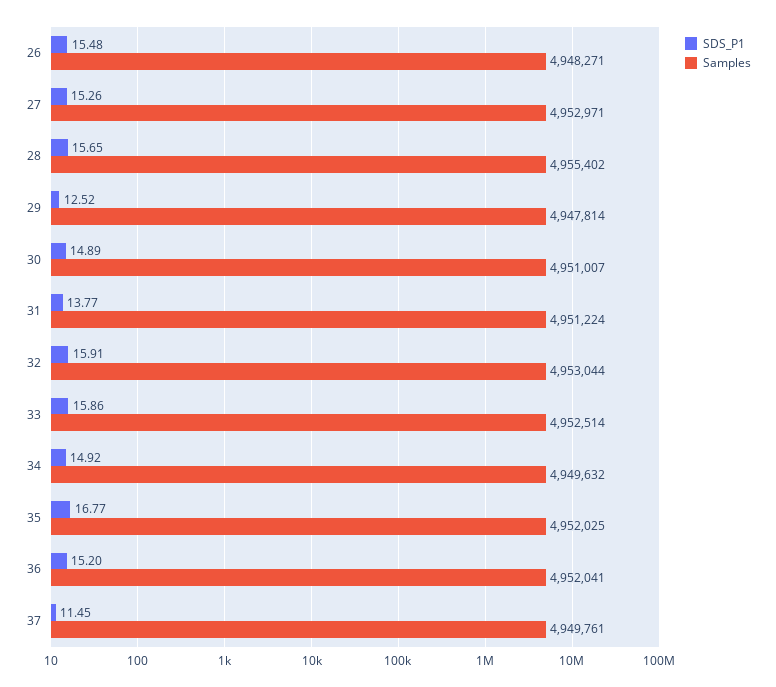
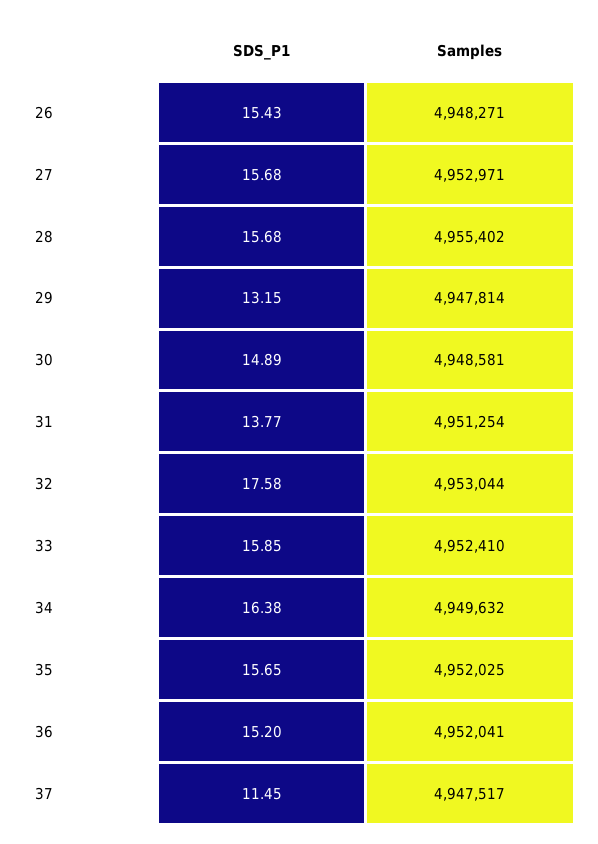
  {
    "SDS_P1": {
-     "26": 15.48,
+     "26": 15.43,
-     "27": 15.26,
+     "27": 15.68,
-     "28": 15.65,
+     "28": 15.68,
-     "29": 12.52,
+     "29": 13.15,
      "30": 14.89,
      "31": 13.77,
-     "32": 15.91,
+     "32": 17.58,
-     "33": 15.86,
+     "33": 15.85,
-     "34": 14.92,
+     "34": 16.38,
-     "35": 16.77,
+     "35": 15.65,
      "36": 15.2,
      "37": 11.45
    },
    "Samples": {
      "26": 4948271,
      "27": 4952971,
      "28": 4955402,
      "29": 4947814,
-     "30": 4951007,
+     "30": 4948581,
-     "31": 4951224,
+     "31": 4951254,
      "32": 4953044,
-     "33": 4952514,
+     "33": 4952410,
      "34": 4949632,
      "35": 4952025,
      "36": 4952041,
-     "37": 4949761
+     "37": 4947517
    }
  }

